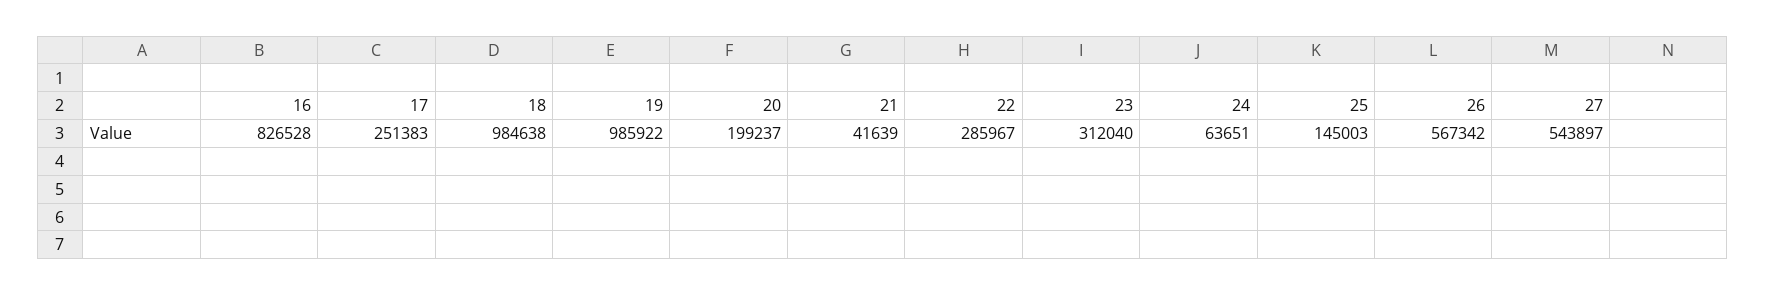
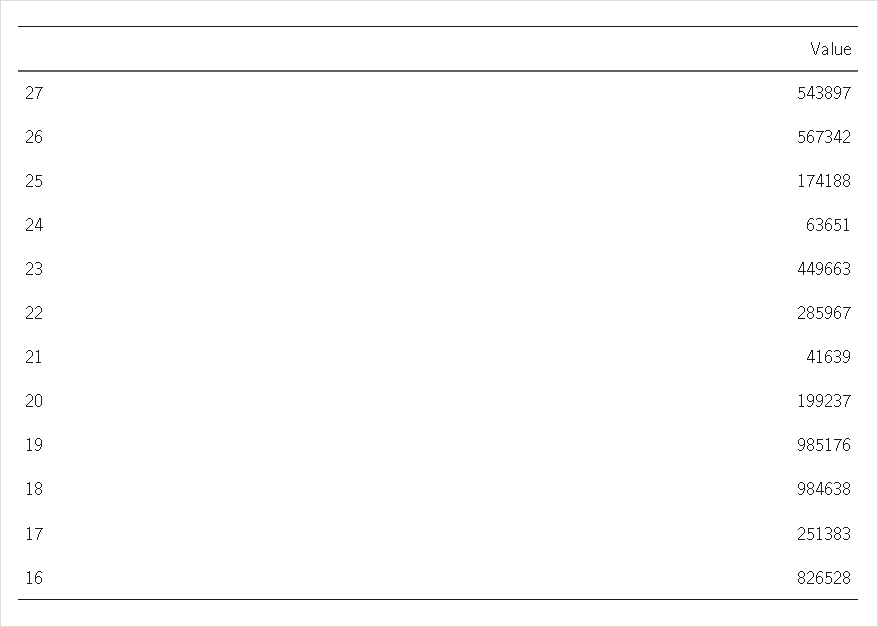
  {
    "16": 826528,
    "17": 251383,
    "18": 984638,
-   "19": 985922,
+   "19": 985176,
    "20": 199237,
    "21": 41639,
    "22": 285967,
-   "23": 312040,
+   "23": 449663,
    "24": 63651,
-   "25": 145003,
+   "25": 174188,
    "26": 567342,
    "27": 543897
  }

